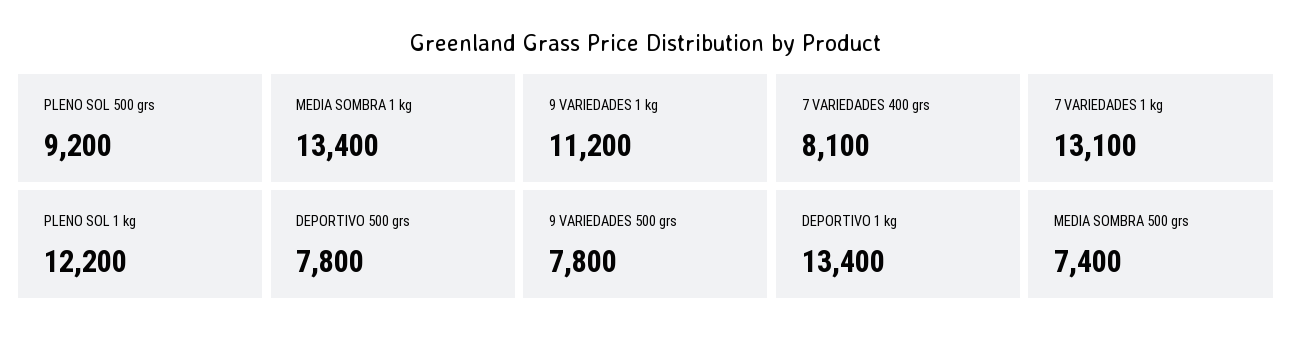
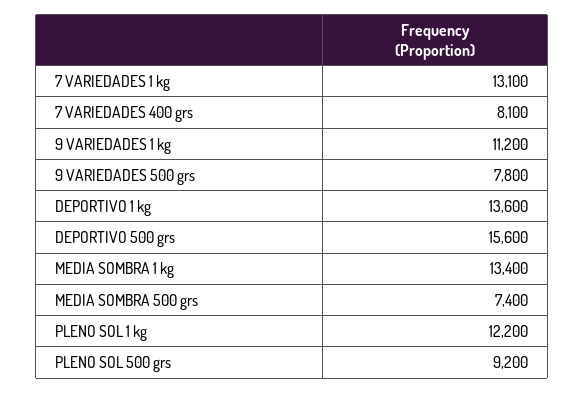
  {
    "PLENO SOL 500 grs": 9200,
    "MEDIA SOMBRA 1 kg": 13400,
    "9 VARIEDADES 1 kg": 11200,
    "7 VARIEDADES 400 grs": 8100,
    "7 VARIEDADES 1 kg": 13100,
    "PLENO SOL 1 kg": 12200,
-   "DEPORTIVO 500 grs": 7800,
+   "DEPORTIVO 500 grs": 15600,
    "9 VARIEDADES 500 grs": 7800,
-   "DEPORTIVO 1 kg": 13400,
+   "DEPORTIVO 1 kg": 13600,
    "MEDIA SOMBRA 500 grs": 7400
  }

